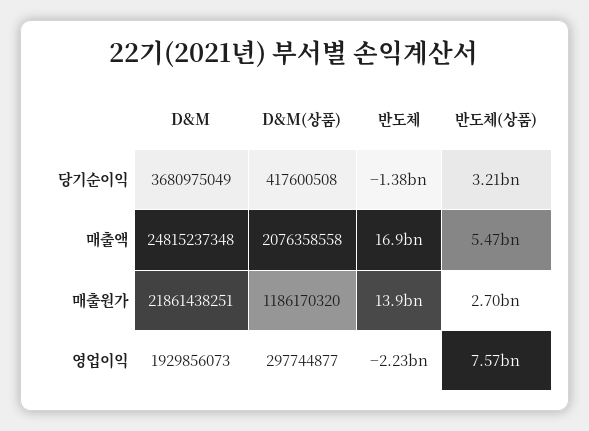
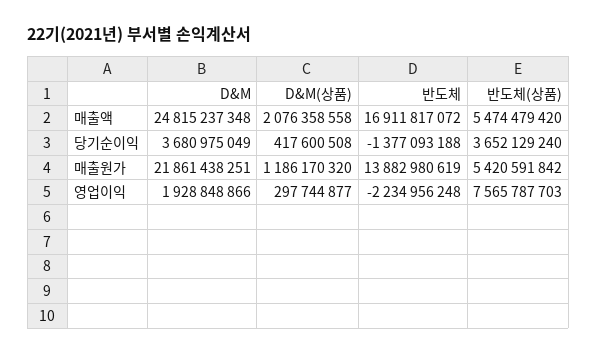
  {
    "D&M": {
      "당기순이익": 3680975049,
      "매출액": 24815237348,
      "매출원가": 21861438251,
-     "영업이익": 1929856073
+     "영업이익": 1928848866
    },
    "D&M(상품)": {
      "당기순이익": 417600508,
      "매출액": 2076358558,
      "매출원가": 1186170320,
      "영업이익": 297744877
    },
    "반도체": {
      "당기순이익": -1377093188,
      "매출액": 16911817072,
      "매출원가": 13882980619,
      "영업이익": -2234956248
    },
    "반도체(상품)": {
-     "당기순이익": 3210000000,
+     "당기순이익": 3652129240,
      "매출액": 5474479420,
-     "매출원가": 2700000000,
+     "매출원가": 5420591842,
      "영업이익": 7565787703
    }
  }

